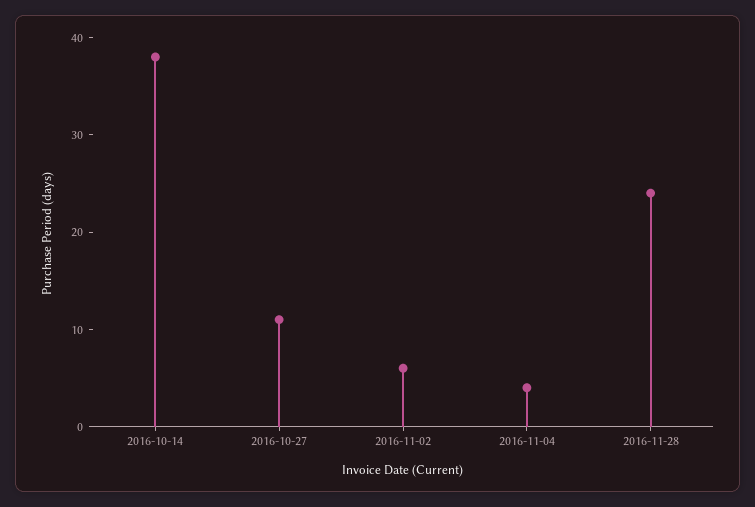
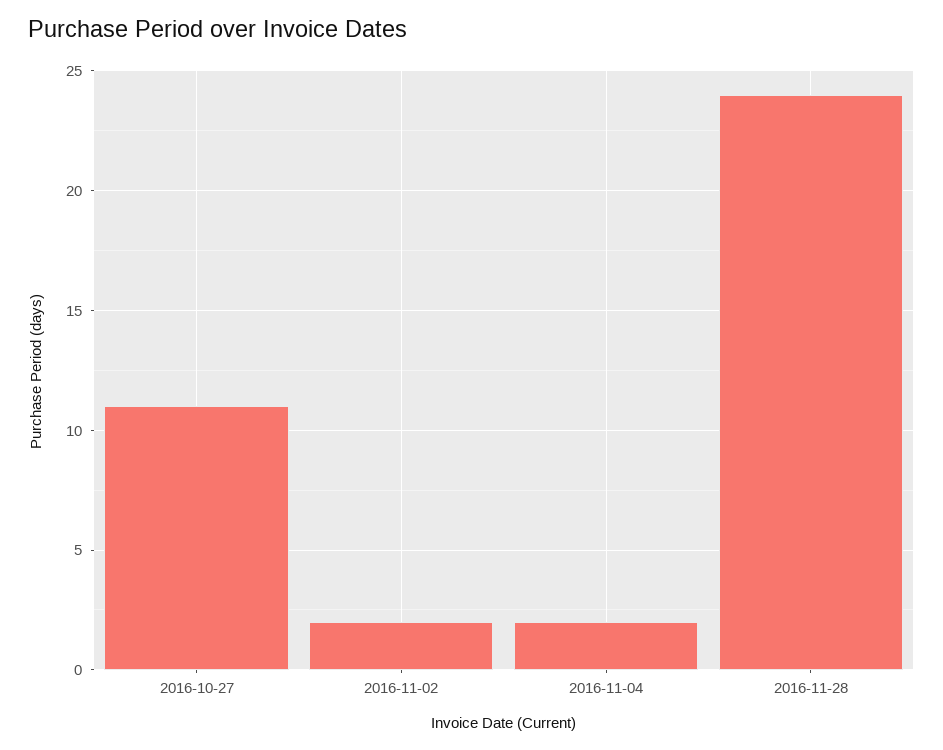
  {
-   "2016-10-14": 38,
    "2016-10-27": 11,
-   "2016-11-02": 6,
+   "2016-11-02": 2,
-   "2016-11-04": 4,
+   "2016-11-04": 2,
    "2016-11-28": 24
  }

